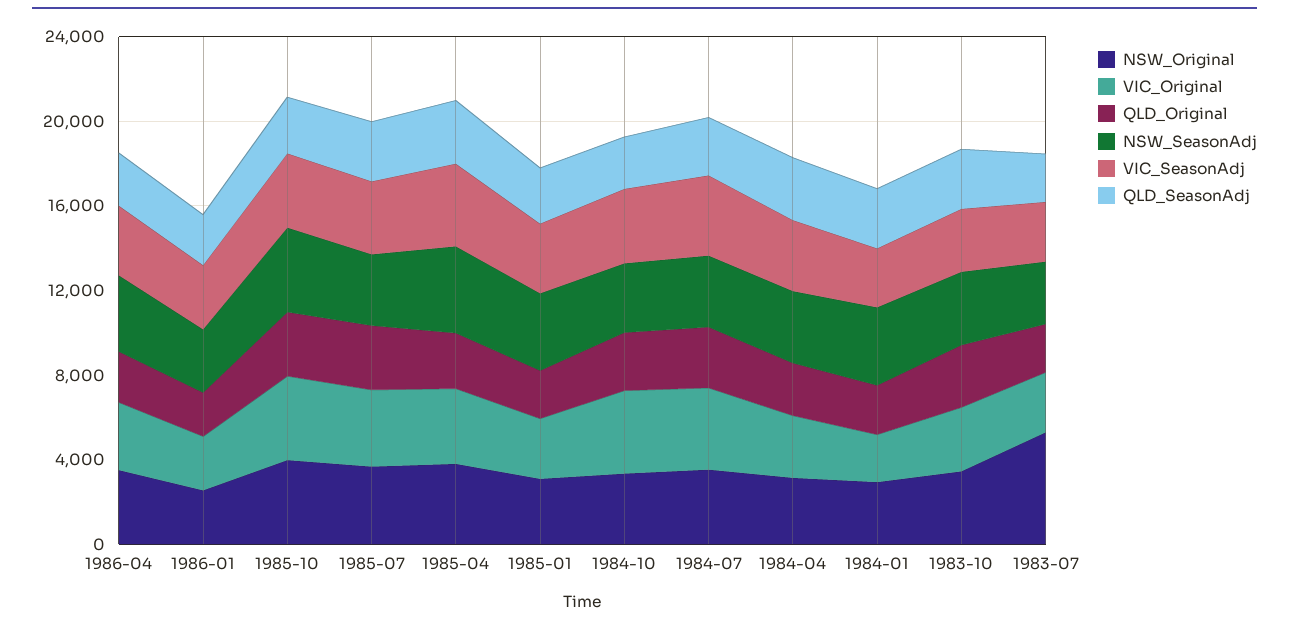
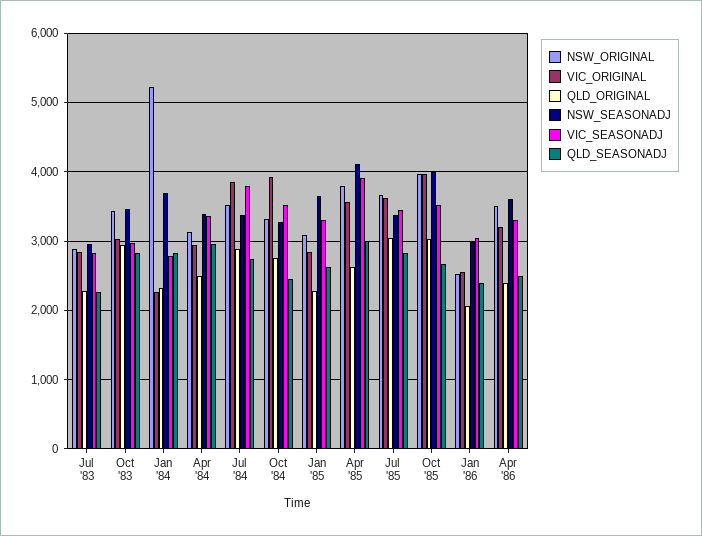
  {
    "NSW_Original": {
      "1986-04": 3500,
      "1986-01": 2500,
      "1985-10": 4000,
      "1985-07": 3700,
      "1985-04": 3800,
      "1985-01": 3100,
      "1984-10": 3300,
      "1984-07": 3500,
      "1984-04": 3100,
-     "1984-01": 3000,
+     "1984-01": 5200,
      "1983-10": 3400,
-     "1983-07": 5000
+     "1983-07": 2900
    },
    "VIC_Original": {
      "1986-04": 3200,
      "1986-01": 2600,
      "1985-10": 4000,
      "1985-07": 3600,
      "1985-04": 3600,
      "1985-01": 2800,
      "1984-10": 3900,
      "1984-07": 3900,
      "1984-04": 2900,
      "1984-01": 2300,
      "1983-10": 3000,
      "1983-07": 2800
    },
    "QLD_Original": {
      "1986-04": 2400,
      "1986-01": 2100,
      "1985-10": 3000,
      "1985-07": 3000,
      "1985-04": 2600,
      "1985-01": 2300,
      "1984-10": 2700,
      "1984-07": 2900,
      "1984-04": 2500,
      "1984-01": 2300,
      "1983-10": 2900,
      "1983-07": 2300
    },
    "NSW_SeasonAdj": {
      "1986-04": 3600,
      "1986-01": 3000,
      "1985-10": 4000,
      "1985-07": 3400,
      "1985-04": 4100,
      "1985-01": 3700,
      "1984-10": 3300,
      "1984-07": 3400,
      "1984-04": 3400,
      "1984-01": 3700,
      "1983-10": 3500,
      "1983-07": 3000
    },
    "VIC_SeasonAdj": {
      "1986-04": 3300,
      "1986-01": 3000,
      "1985-10": 3500,
      "1985-07": 3400,
      "1985-04": 3900,
      "1985-01": 3300,
      "1984-10": 3500,
      "1984-07": 3800,
      "1984-04": 3400,
      "1984-01": 2800,
      "1983-10": 3000,
      "1983-07": 2800
    },
    "QLD_SeasonAdj": {
      "1986-04": 2500,
      "1986-01": 2400,
      "1985-10": 2700,
      "1985-07": 2800,
      "1985-04": 3000,
      "1985-01": 2600,
      "1984-10": 2500,
      "1984-07": 2700,
      "1984-04": 3000,
      "1984-01": 2800,
      "1983-10": 2800,
      "1983-07": 2300
    }
  }

